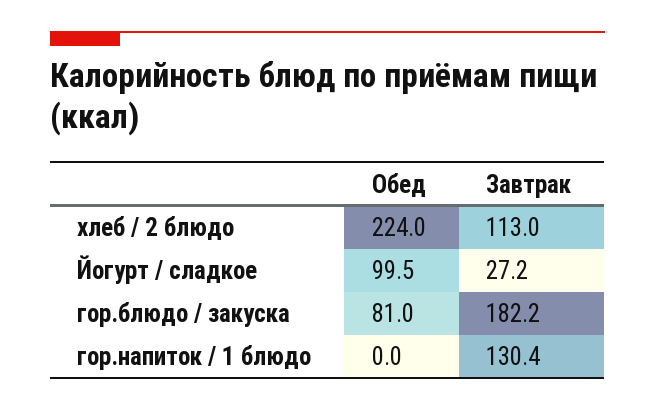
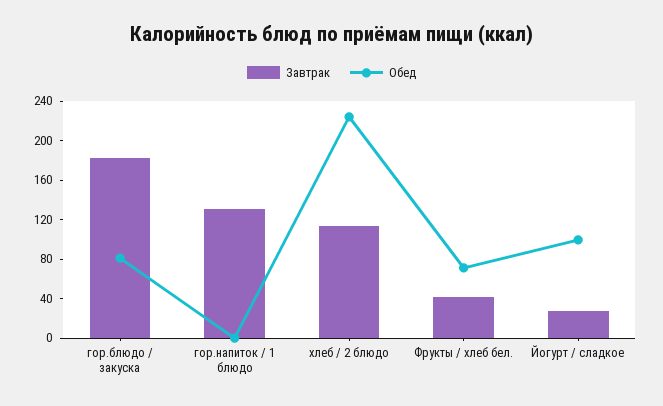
  {
    "Обед": {
      "хлеб / 2 блюдо": 224,
      "Йогурт / сладкое": 99.5,
      "гор.блюдо / закуска": 81,
-     "гор.напиток / 1 блюдо": 0
+     "гор.напиток / 1 блюдо": 0,
+     "Фрукты / хлеб бел.": 70
    },
    "Завтрак": {
      "хлеб / 2 блюдо": 113,
      "Йогурт / сладкое": 27.2,
      "гор.блюдо / закуска": 182.2,
-     "гор.напиток / 1 блюдо": 130.4
+     "гор.напиток / 1 блюдо": 130.4,
+     "Фрукты / хлеб бел.": 40
    }
  }

